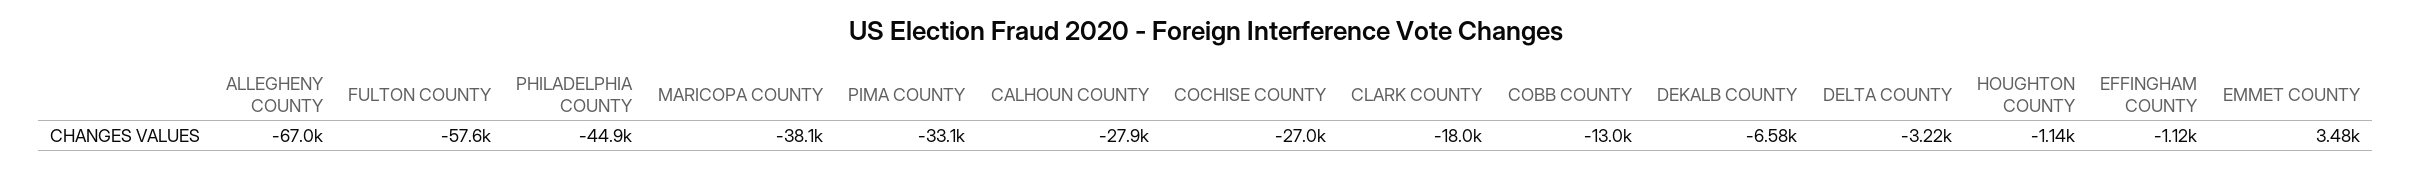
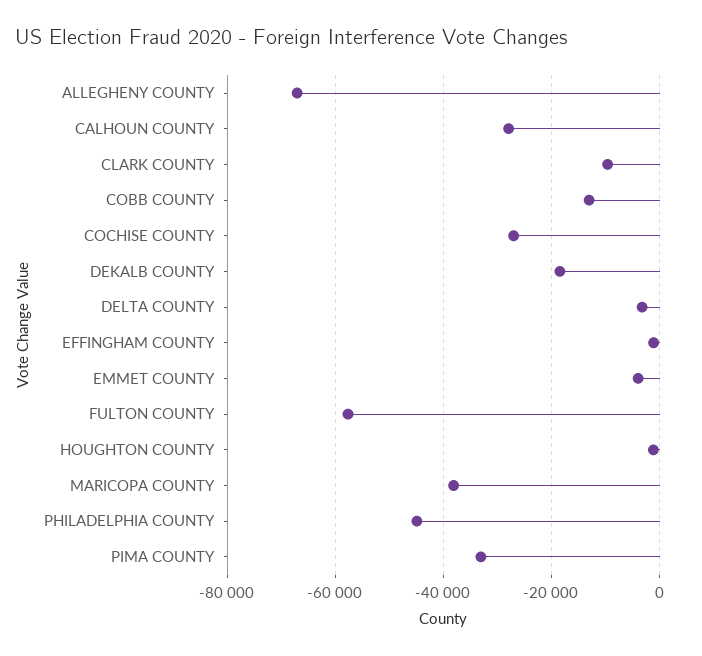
  {
    "ALLEGHENY COUNTY": -67000,
    "FULTON COUNTY": -57600,
    "PHILADELPHIA COUNTY": -44900,
    "MARICOPA COUNTY": -38100,
    "PIMA COUNTY": -33100,
    "CALHOUN COUNTY": -27900,
    "COCHISE COUNTY": -27000,
-   "CLARK COUNTY": -18000,
+   "CLARK COUNTY": -10000,
    "COBB COUNTY": -13000,
-   "DEKALB COUNTY": -6580,
+   "DEKALB COUNTY": -18000,
    "DELTA COUNTY": -3220,
    "HOUGHTON COUNTY": -1140,
    "EFFINGHAM COUNTY": -1120,
-   "EMMET COUNTY": 3480
+   "EMMET COUNTY": -4000
  }

